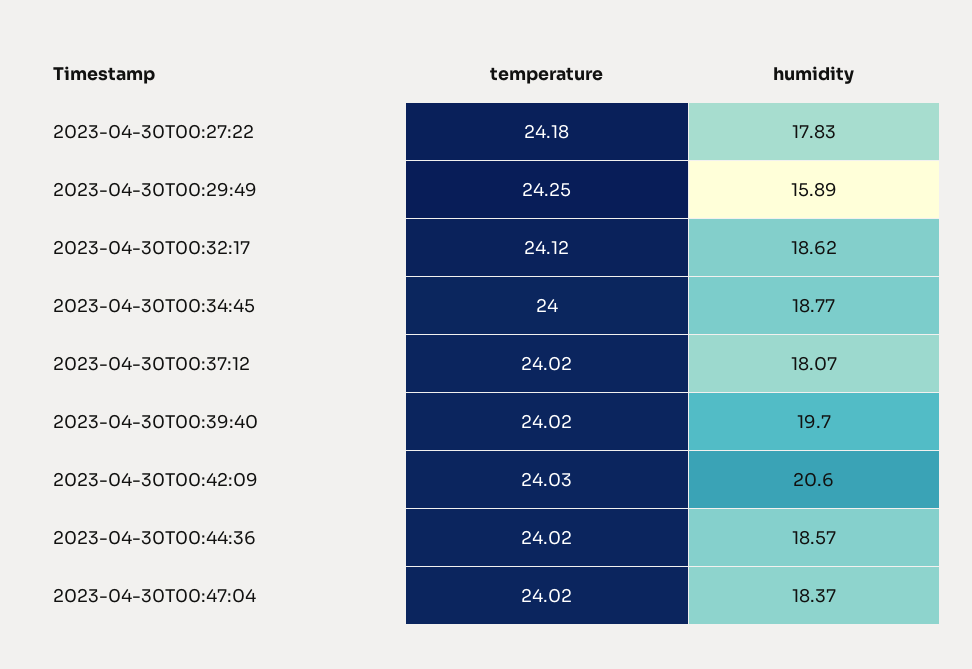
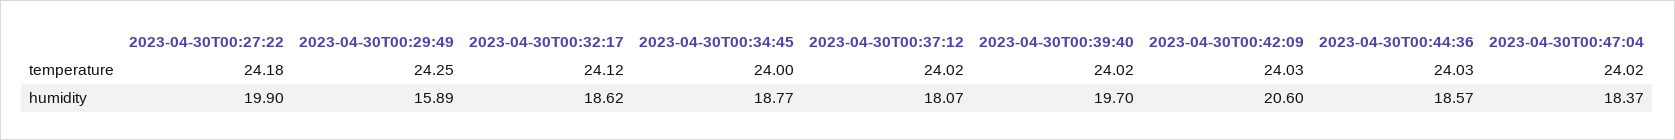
  {
    "temperature": {
      "2023-04-30T00:27:22": 24.18,
      "2023-04-30T00:29:49": 24.25,
      "2023-04-30T00:32:17": 24.12,
      "2023-04-30T00:34:45": 24,
      "2023-04-30T00:37:12": 24.02,
      "2023-04-30T00:39:40": 24.02,
      "2023-04-30T00:42:09": 24.03,
-     "2023-04-30T00:44:36": 24.02,
+     "2023-04-30T00:44:36": 24.03,
      "2023-04-30T00:47:04": 24.02
    },
    "humidity": {
-     "2023-04-30T00:27:22": 17.83,
+     "2023-04-30T00:27:22": 19.9,
      "2023-04-30T00:29:49": 15.89,
      "2023-04-30T00:32:17": 18.62,
      "2023-04-30T00:34:45": 18.77,
      "2023-04-30T00:37:12": 18.07,
      "2023-04-30T00:39:40": 19.7,
      "2023-04-30T00:42:09": 20.6,
      "2023-04-30T00:44:36": 18.57,
      "2023-04-30T00:47:04": 18.37
    }
  }

